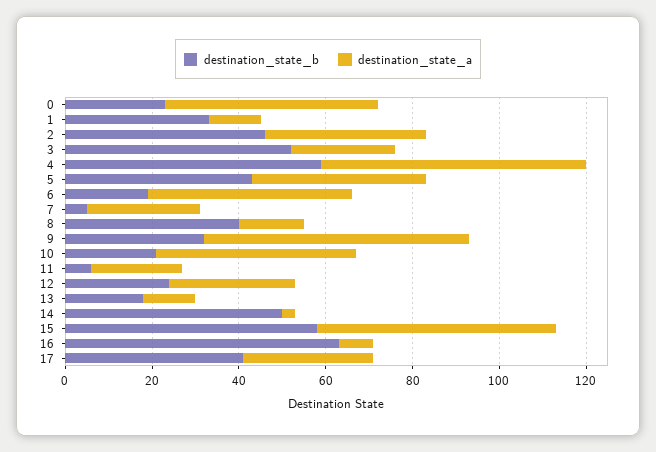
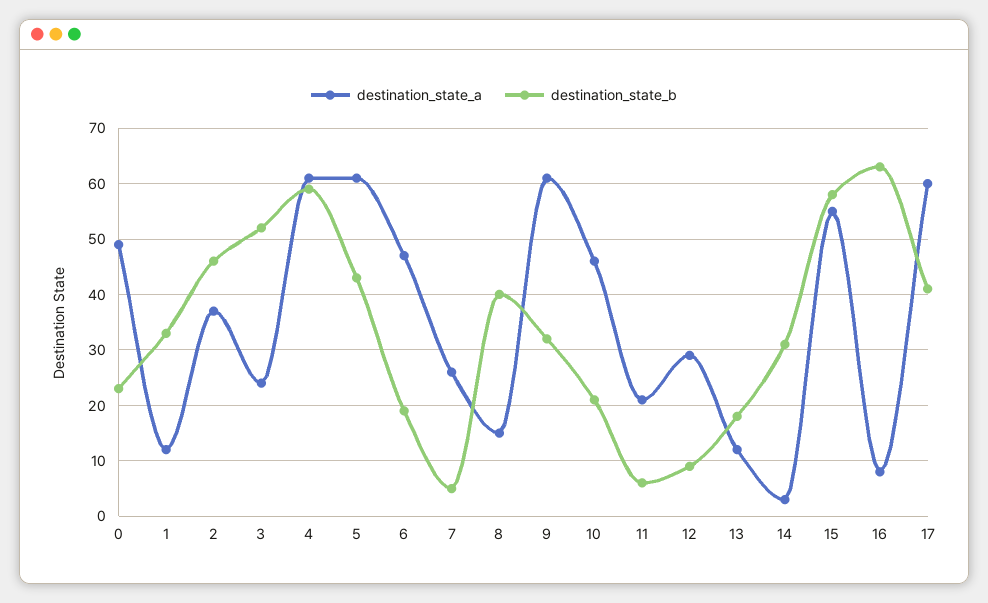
  {
    "destination_state_b": {
      "0": 25,
      "1": 35,
      "2": 45,
      "3": 50,
      "4": 60,
      "5": 45,
      "6": 20,
      "7": 5,
      "8": 40,
      "9": 30,
      "10": 20,
      "11": 5,
-     "12": 25,
+     "12": 10,
      "13": 20,
-     "14": 50,
+     "14": 30,
      "15": 60,
      "16": 65,
      "17": 40
    },
    "destination_state_a": {
      "0": 50,
      "1": 10,
      "2": 35,
      "3": 25,
      "4": 60,
-     "5": 40,
+     "5": 60,
      "6": 45,
      "7": 25,
      "8": 15,
      "9": 60,
      "10": 45,
      "11": 20,
      "12": 30,
      "13": 10,
      "14": 5,
      "15": 55,
      "16": 10,
-     "17": 30
+     "17": 60
    }
  }

